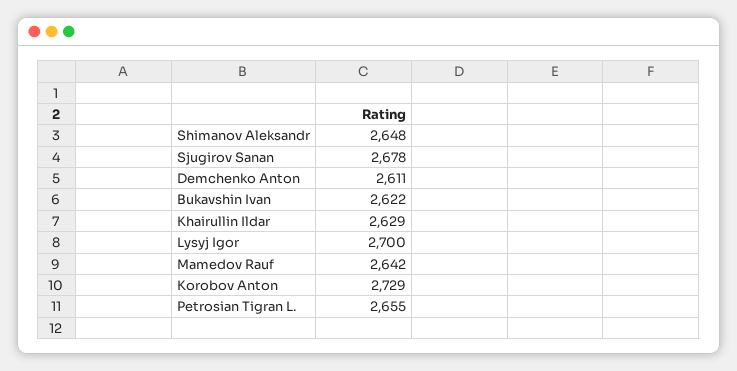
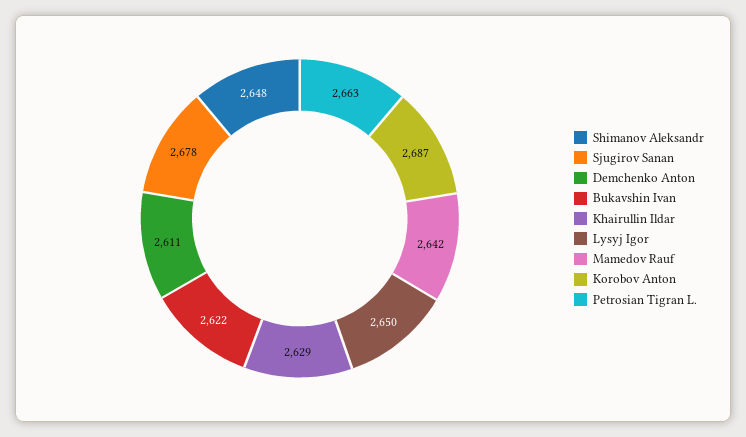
  {
    "Shimanov Aleksandr": 2648,
    "Sjugirov Sanan": 2678,
    "Demchenko Anton": 2611,
    "Bukavshin Ivan": 2622,
    "Khairullin Ildar": 2629,
-   "Lysyj Igor": 2700,
+   "Lysyj Igor": 2650,
    "Mamedov Rauf": 2642,
-   "Korobov Anton": 2729,
+   "Korobov Anton": 2687,
-   "Petrosian Tigran L.": 2655
+   "Petrosian Tigran L.": 2663
  }

